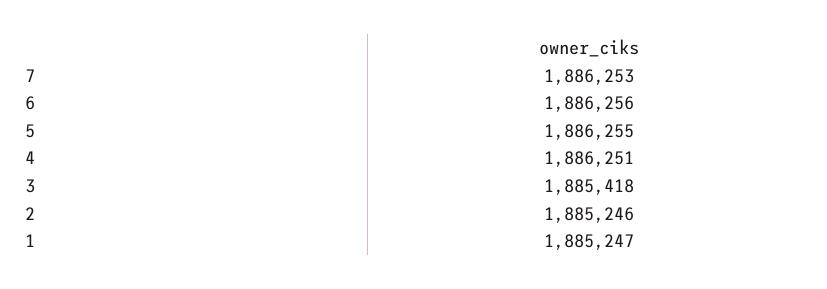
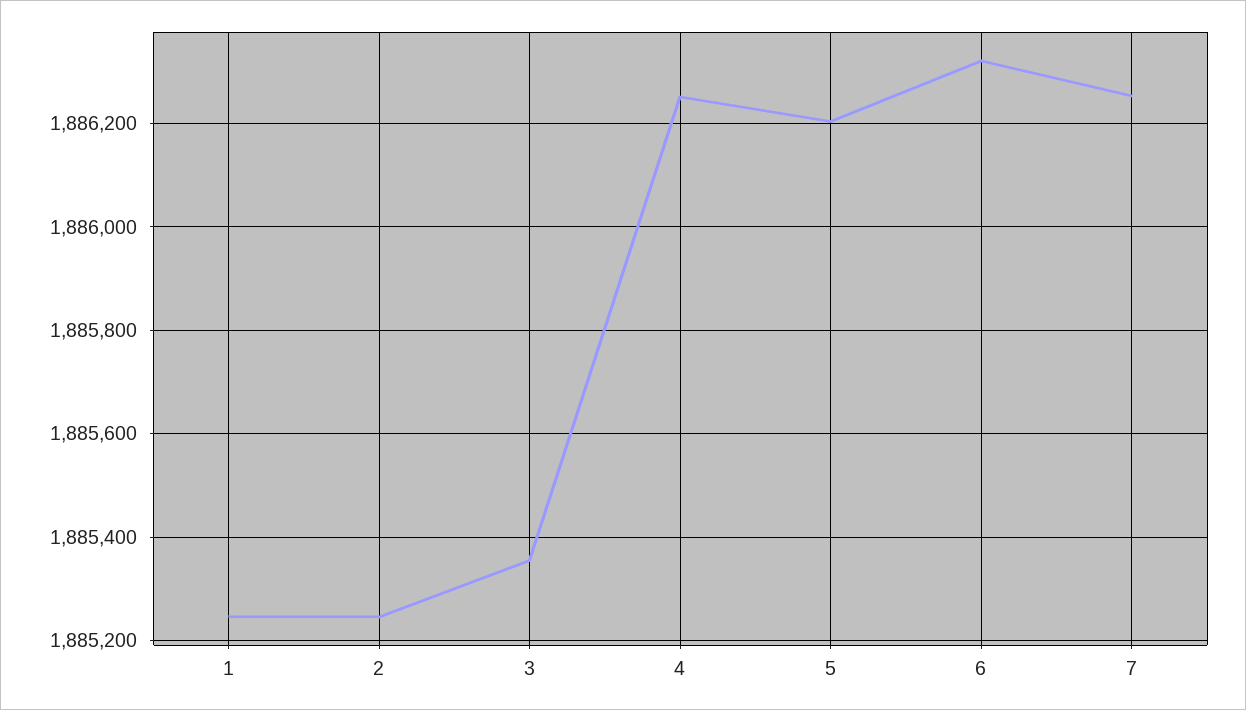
  {
    "7": 1886253,
-   "6": 1886256,
+   "6": 1886320,
-   "5": 1886255,
+   "5": 1886200,
    "4": 1886251,
-   "3": 1885418,
+   "3": 1885360,
    "2": 1885246,
    "1": 1885247
  }

